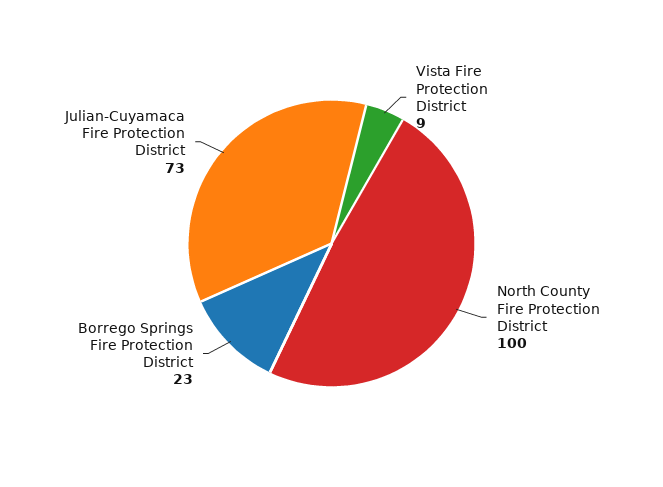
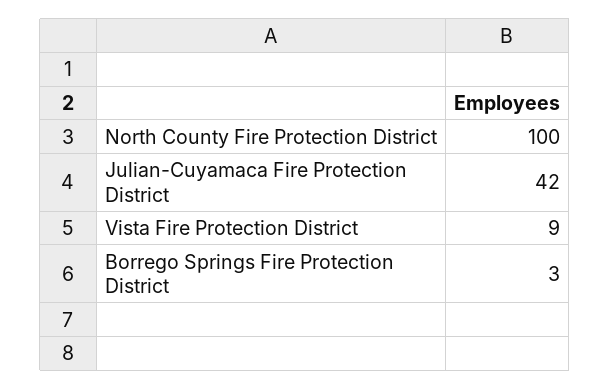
  {
    "Vista Fire Protection District": 9,
    "North County Fire Protection District": 100,
-   "Borrego Springs Fire Protection District": 23,
+   "Borrego Springs Fire Protection District": 3,
-   "Julian-Cuyamaca Fire Protection District": 73
+   "Julian-Cuyamaca Fire Protection District": 42
  }

